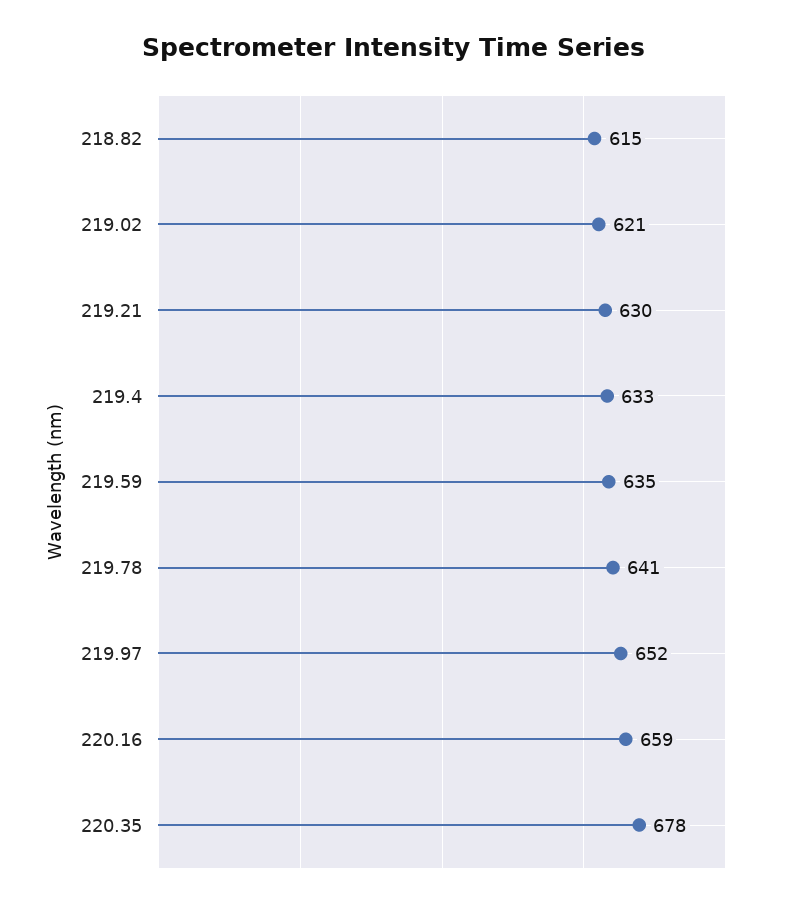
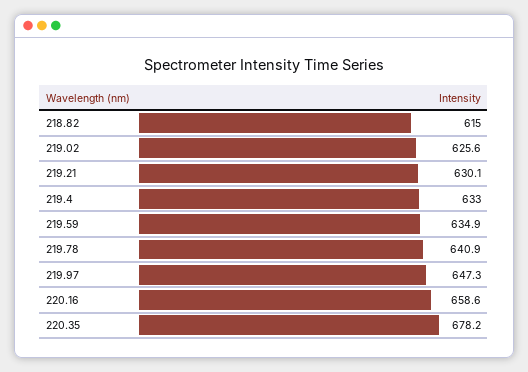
  {
    "218.82": 615,
-   "219.02": 621,
+   "219.02": 625.6,
    "219.21": 630.1,
    "219.4": 633,
    "219.59": 634.9,
    "219.78": 640.9,
-   "219.97": 652,
+   "219.97": 647.3,
    "220.16": 658.6,
    "220.35": 678.2
  }

